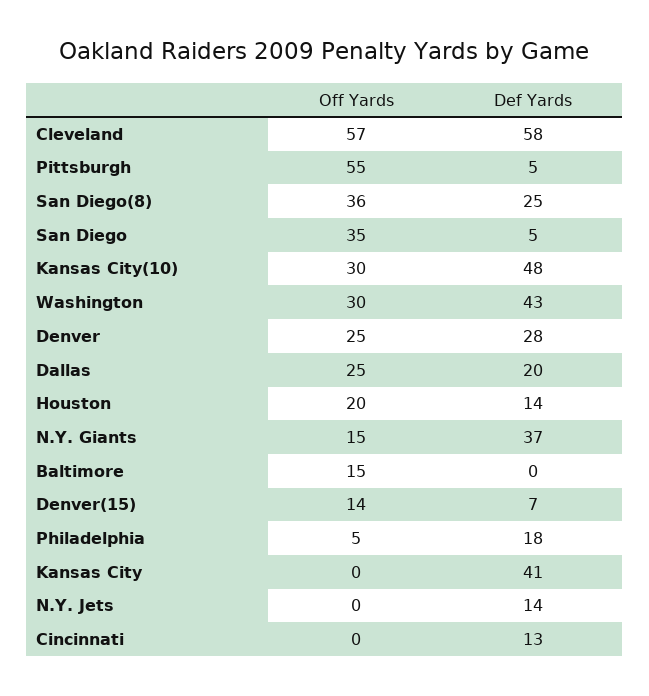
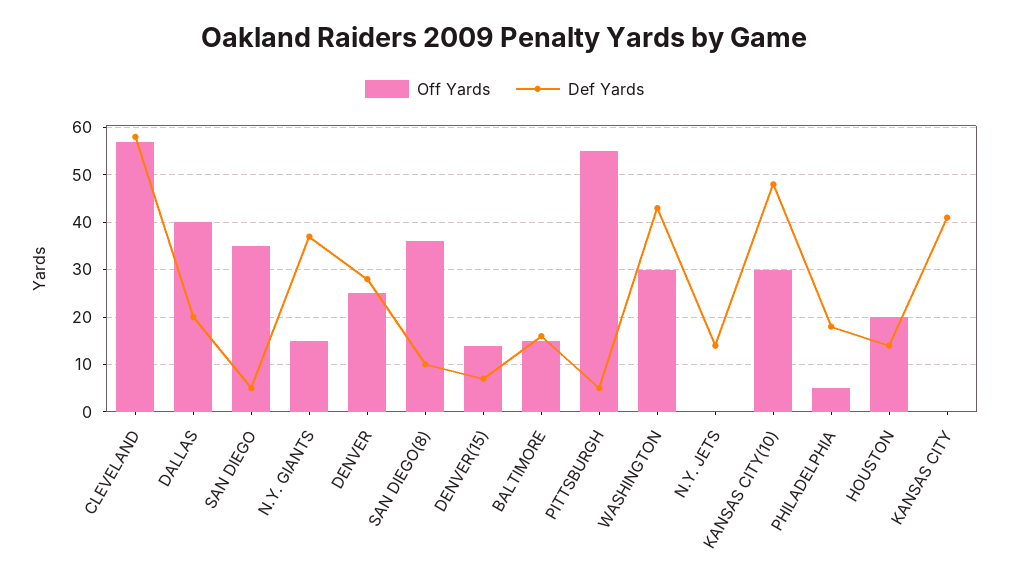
  {
    "Off Yards": {
      "Cleveland": 57,
      "Pittsburgh": 55,
      "San Diego(8)": 36,
      "San Diego": 35,
      "Kansas City(10)": 30,
      "Washington": 30,
      "Denver": 25,
-     "Dallas": 25,
+     "Dallas": 40,
      "Houston": 20,
      "N.Y. Giants": 15,
      "Baltimore": 15,
      "Denver(15)": 14,
      "Philadelphia": 5,
      "Kansas City": 0,
-     "N.Y. Jets": 0,
+     "N.Y. Jets": 0
-     "Cincinnati": 0
    },
    "Def Yards": {
      "Cleveland": 58,
      "Pittsburgh": 5,
-     "San Diego(8)": 25,
+     "San Diego(8)": 10,
      "San Diego": 5,
      "Kansas City(10)": 48,
      "Washington": 43,
      "Denver": 28,
      "Dallas": 20,
      "Houston": 14,
      "N.Y. Giants": 37,
-     "Baltimore": 0,
+     "Baltimore": 15,
      "Denver(15)": 7,
      "Philadelphia": 18,
      "Kansas City": 41,
-     "N.Y. Jets": 14,
+     "N.Y. Jets": 14
-     "Cincinnati": 13
    }
  }

